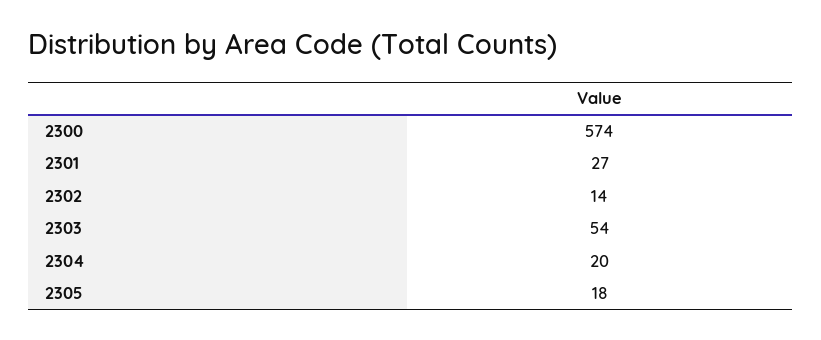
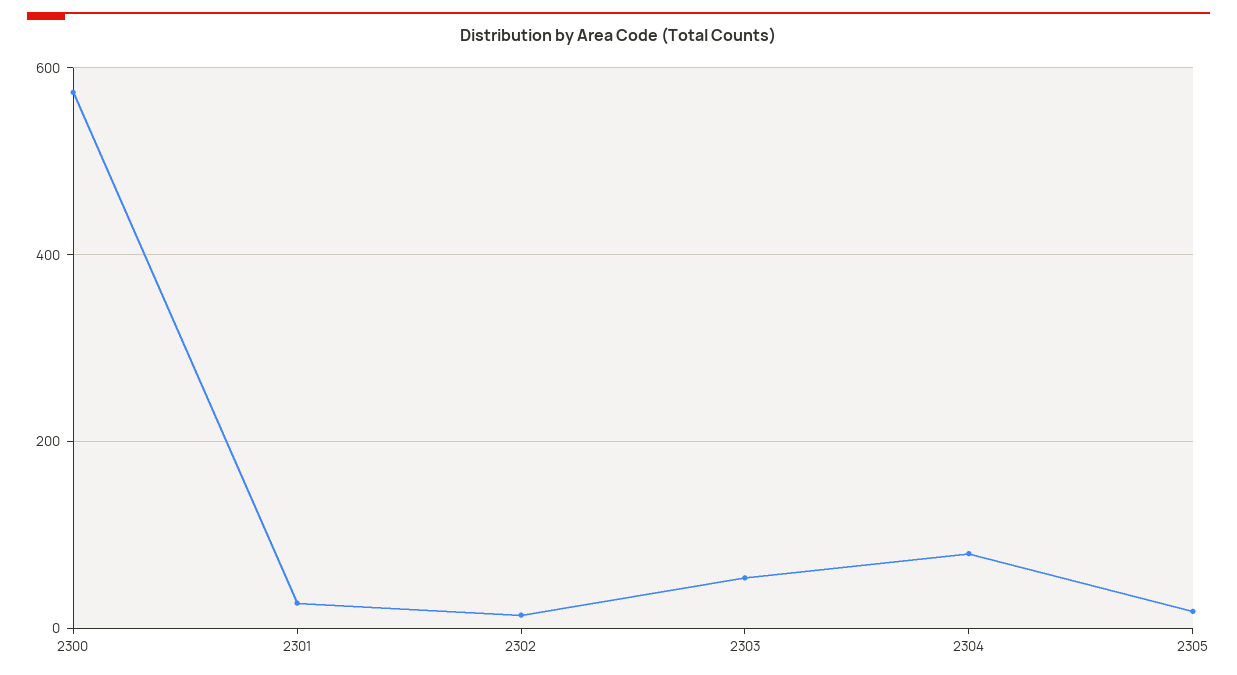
  {
    "2300": 574,
    "2301": 27,
    "2302": 14,
    "2303": 54,
-   "2304": 20,
+   "2304": 80,
    "2305": 18
  }

